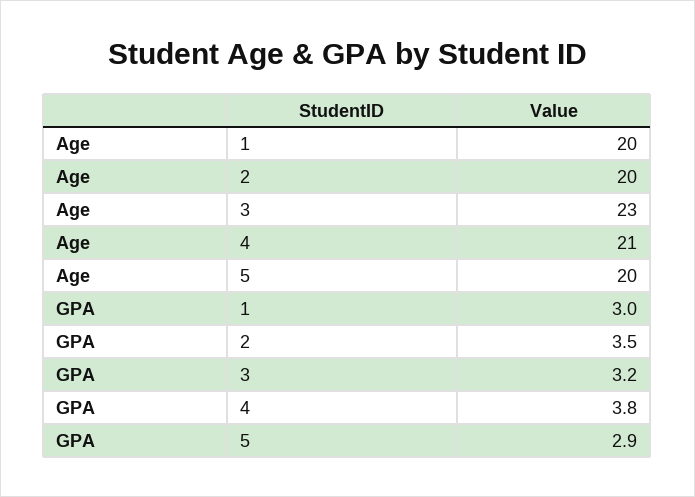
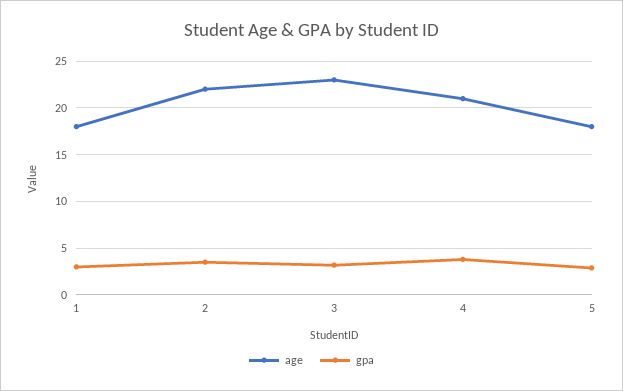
  {
    "Age": {
-     "1": 20,
+     "1": 18,
-     "2": 20,
+     "2": 22,
      "3": 23,
      "4": 21,
-     "5": 20
+     "5": 18
    },
    "GPA": {
      "1": 3,
      "2": 3.5,
      "3": 3.2,
      "4": 3.8,
      "5": 2.9
    }
  }

